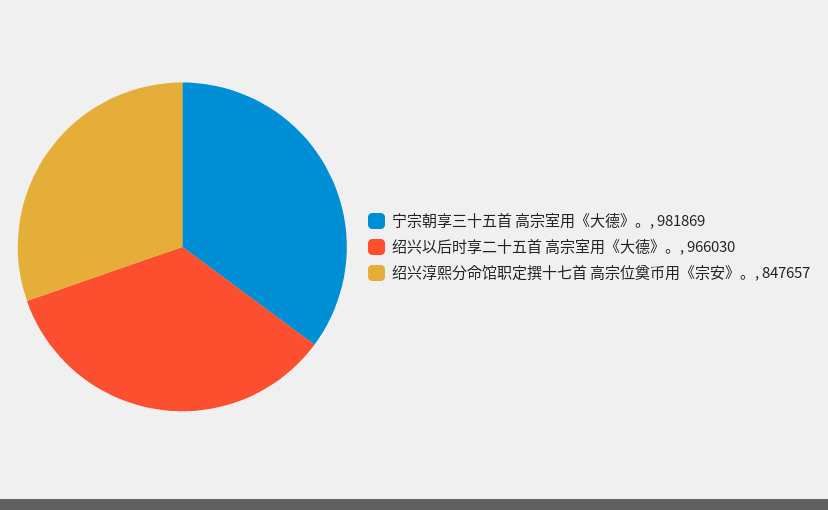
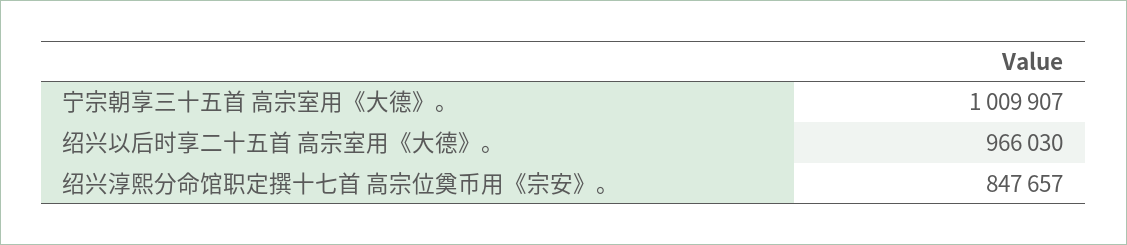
  {
-   "宁宗朝享三十五首 高宗室用《大德》。": 981869,
+   "宁宗朝享三十五首 高宗室用《大德》。": 1009907,
    "绍兴以后时享二十五首 高宗室用《大德》。": 966030,
    "绍兴淳熙分命馆职定撰十七首 高宗位奠币用《宗安》。": 847657
  }

